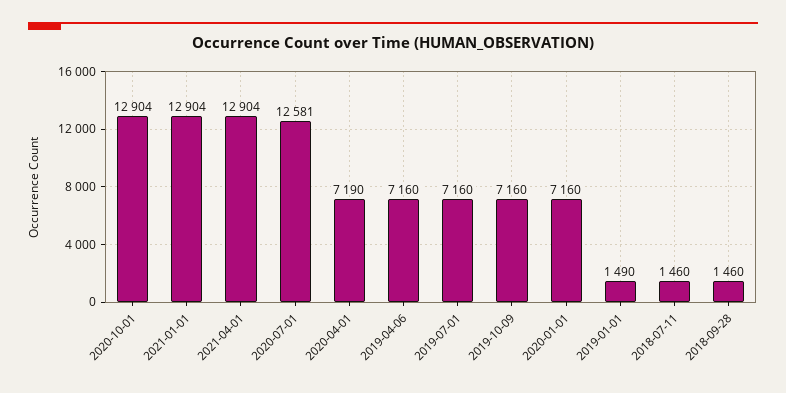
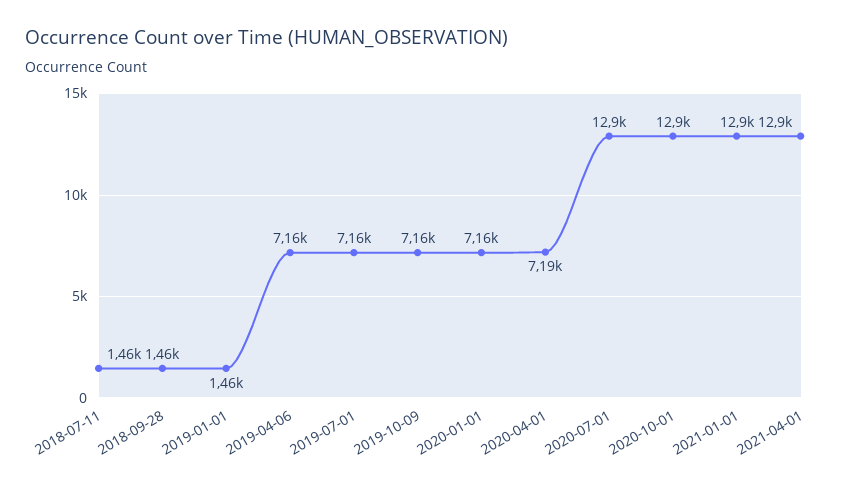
  {
    "2020-10-01": 12904,
    "2021-01-01": 12904,
    "2021-04-01": 12904,
-   "2020-07-01": 12581,
+   "2020-07-01": 12900,
    "2020-04-01": 7190,
    "2019-04-06": 7160,
    "2019-07-01": 7160,
    "2019-10-09": 7160,
    "2020-01-01": 7160,
-   "2019-01-01": 1490,
+   "2019-01-01": 1460,
    "2018-07-11": 1460,
    "2018-09-28": 1460
  }

